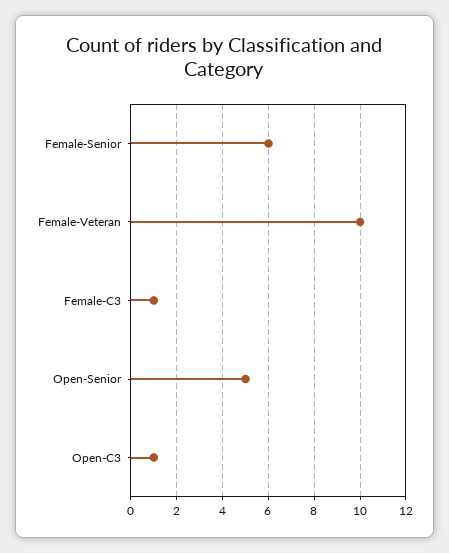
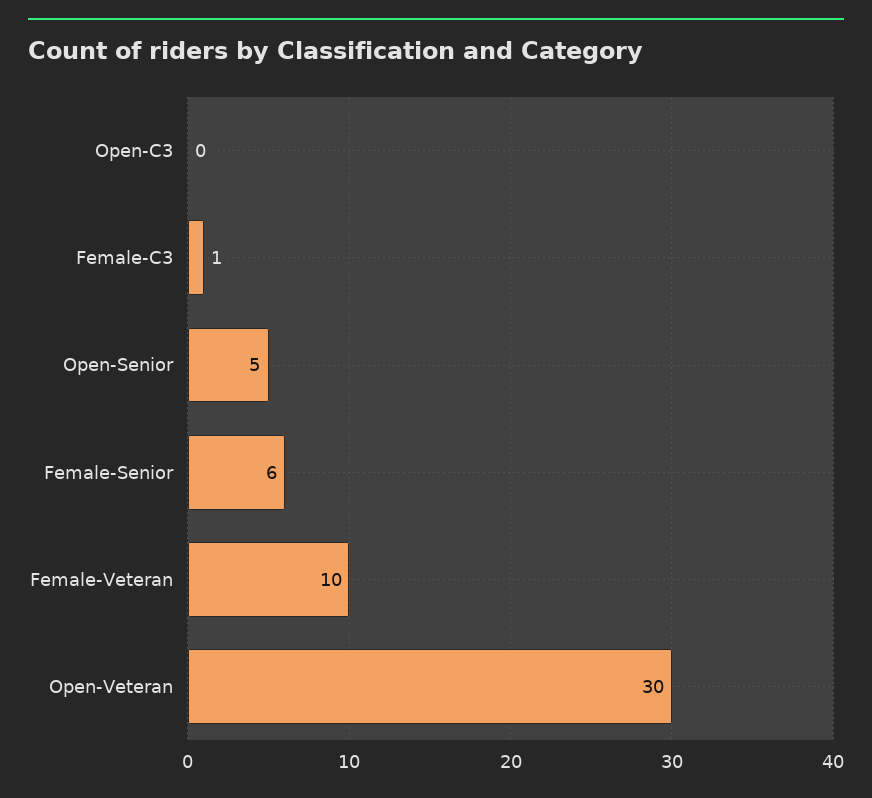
  {
    "Female-Senior": 6,
    "Female-Veteran": 10,
    "Female-C3": 1,
    "Open-Senior": 5,
-   "Open-C3": 1
+   "Open-C3": 0,
+   "Open-Veteran": 30
  }

